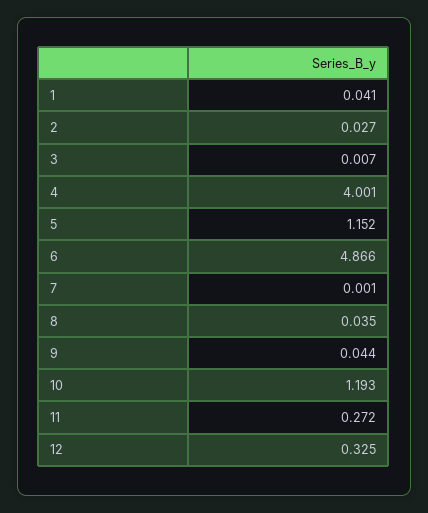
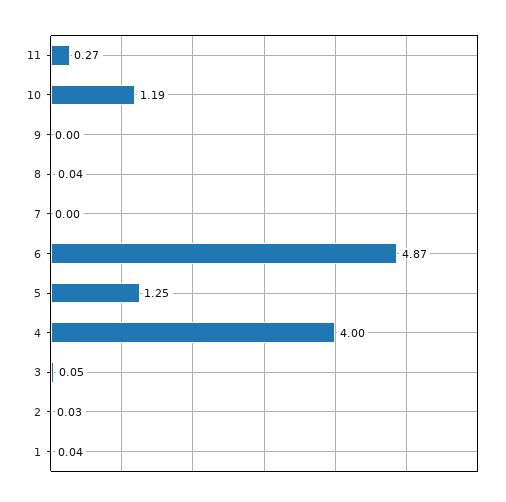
  {
    "1": 0.041,
    "2": 0.027,
-   "3": 0.007,
+   "3": 0.05,
    "4": 4.001,
-   "5": 1.152,
+   "5": 1.25,
    "6": 4.866,
    "7": 0.001,
    "8": 0.035,
-   "9": 0.044,
+   "9": 0,
    "10": 1.193,
-   "11": 0.272,
+   "11": 0.272
-   "12": 0.325
  }

